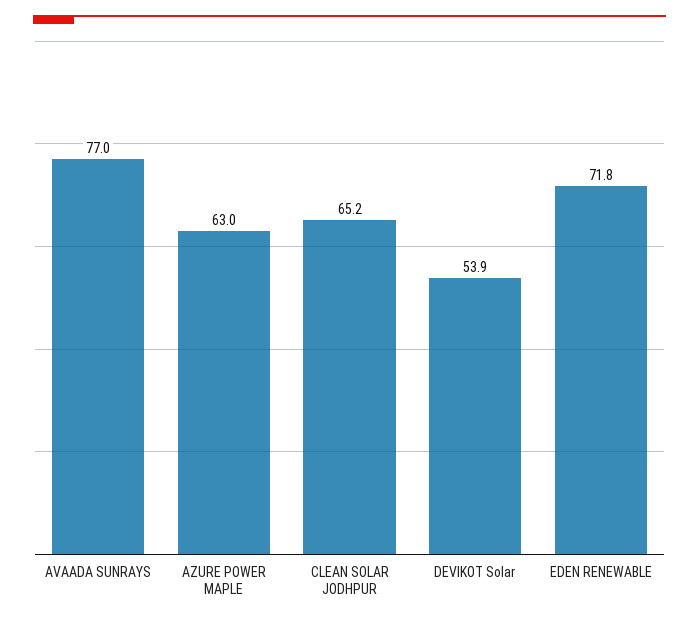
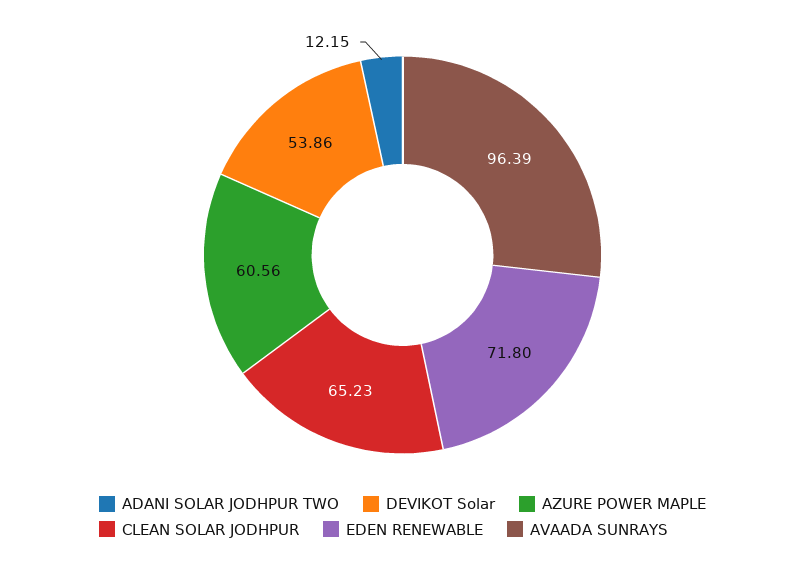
  {
-   "AVAADA SUNRAYS": 77,
+   "AVAADA SUNRAYS": 96.39,
-   "AZURE POWER MAPLE": 63,
+   "AZURE POWER MAPLE": 60.56,
    "CLEAN SOLAR JODHPUR": 65.23,
    "DEVIKOT Solar": 53.86,
-   "EDEN RENEWABLE": 71.8
+   "EDEN RENEWABLE": 71.8,
+   "ADANI SOLAR JODHPUR TWO": 12.15
  }

